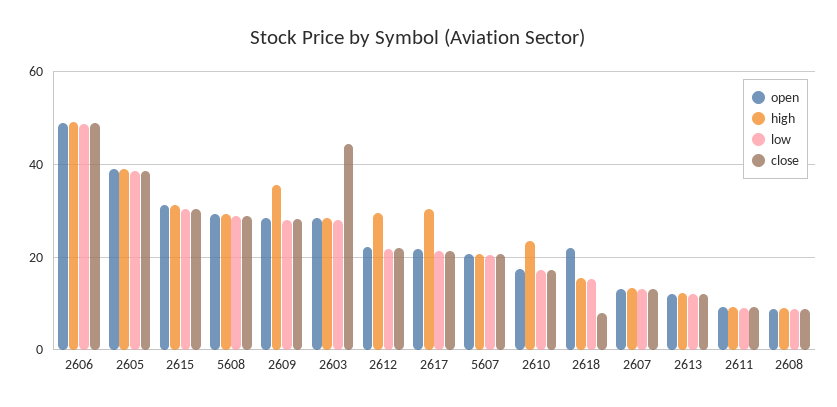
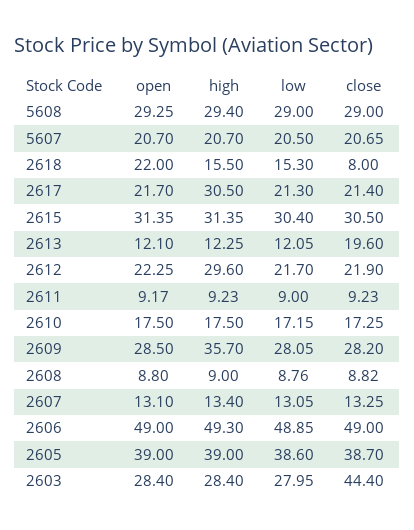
  {
    "open": {
      "2606": 49,
      "2605": 39,
      "2615": 31.35,
      "5608": 29.25,
      "2609": 28.5,
      "2603": 28.4,
      "2612": 22.25,
      "2617": 21.7,
      "5607": 20.7,
      "2610": 17.5,
      "2618": 22,
      "2607": 13.1,
      "2613": 12.1,
      "2611": 9.17,
      "2608": 8.8
    },
    "high": {
      "2606": 49.3,
      "2605": 39,
      "2615": 31.35,
      "5608": 29.4,
      "2609": 35.7,
      "2603": 28.4,
      "2612": 29.6,
      "2617": 30.5,
      "5607": 20.7,
-     "2610": 24,
+     "2610": 17.5,
      "2618": 15.5,
      "2607": 13.4,
      "2613": 12.25,
      "2611": 9.23,
      "2608": 9
    },
    "low": {
      "2606": 48.85,
      "2605": 38.6,
      "2615": 30.4,
      "5608": 29,
      "2609": 28.05,
      "2603": 27.95,
      "2612": 21.7,
      "2617": 21.3,
      "5607": 20.5,
      "2610": 17.15,
      "2618": 15.3,
      "2607": 13.05,
      "2613": 12.05,
      "2611": 9,
      "2608": 8.76
    },
    "close": {
      "2606": 49,
      "2605": 38.7,
      "2615": 30.5,
      "5608": 29,
      "2609": 28.2,
      "2603": 44.4,
      "2612": 21.9,
      "2617": 21.4,
      "5607": 20.65,
      "2610": 17.25,
      "2618": 8,
      "2607": 13.25,
-     "2613": 12,
+     "2613": 19.6,
      "2611": 9.23,
      "2608": 8.82
    }
  }

